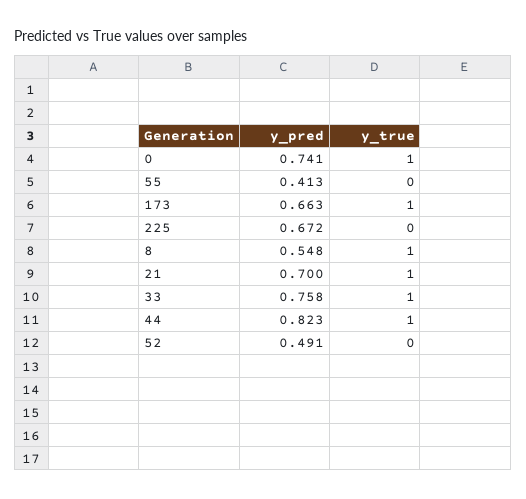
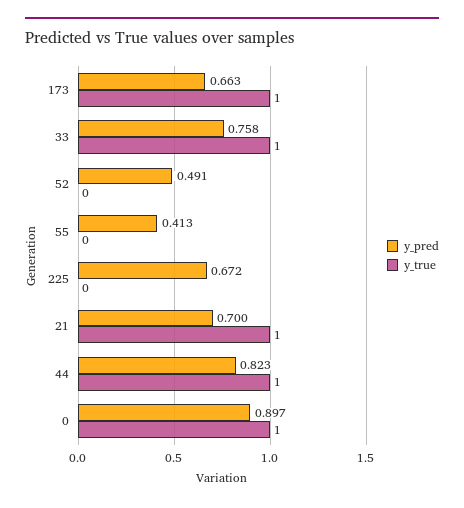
  {
    "y_pred": {
-     "0": 0.741,
+     "0": 0.897,
      "55": 0.413,
      "173": 0.663,
      "225": 0.672,
-     "8": 0.548,
      "21": 0.7,
      "33": 0.758,
      "44": 0.823,
      "52": 0.491
    },
    "y_true": {
      "0": 1,
      "55": 0,
      "173": 1,
      "225": 0,
-     "8": 1,
      "21": 1,
      "33": 1,
      "44": 1,
      "52": 0
    }
  }

